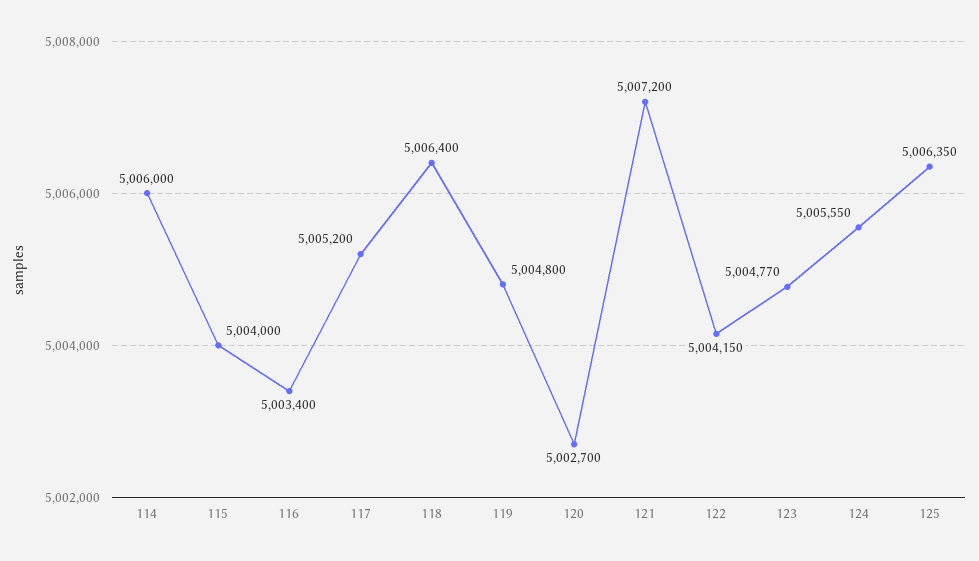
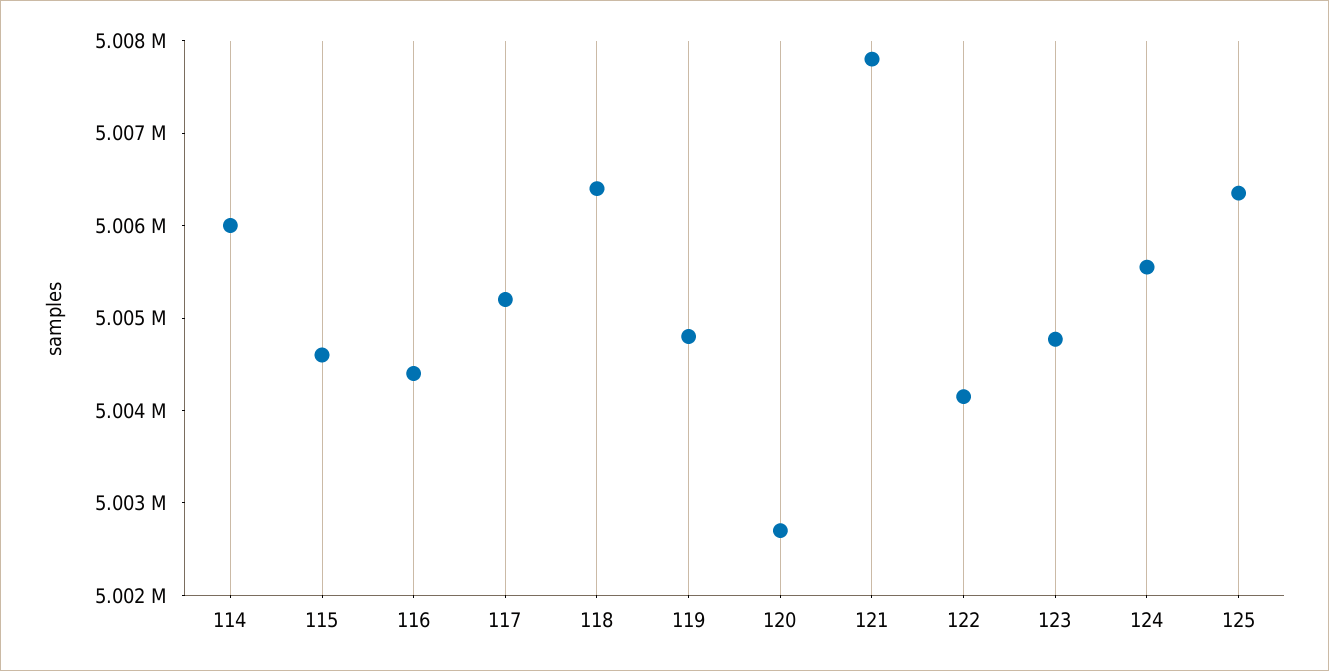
  {
    "114": 5006000,
-   "115": 5004000,
+   "115": 5004600,
-   "116": 5003400,
+   "116": 5004400,
    "117": 5005200,
    "118": 5006400,
    "119": 5004800,
    "120": 5002700,
-   "121": 5007200,
+   "121": 5007800,
    "122": 5004150,
    "123": 5004770,
    "124": 5005550,
    "125": 5006350
  }

